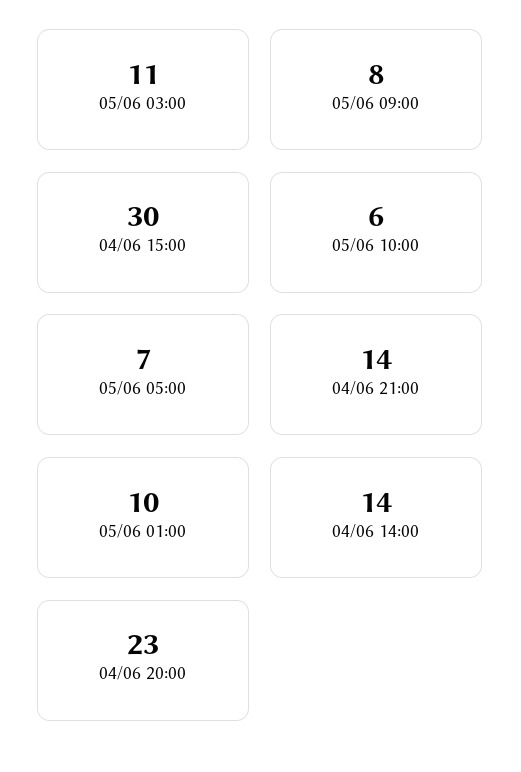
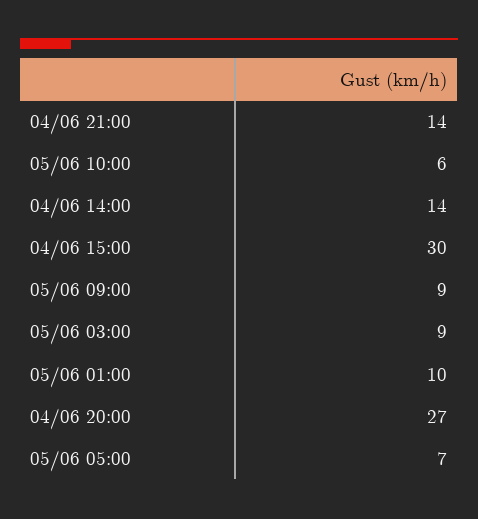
  {
-   "05/06 03:00": 11,
+   "05/06 03:00": 9,
-   "05/06 09:00": 8,
+   "05/06 09:00": 9,
    "04/06 15:00": 30,
    "05/06 10:00": 6,
    "05/06 05:00": 7,
    "04/06 21:00": 14,
    "05/06 01:00": 10,
    "04/06 14:00": 14,
-   "04/06 20:00": 23
+   "04/06 20:00": 27
  }

